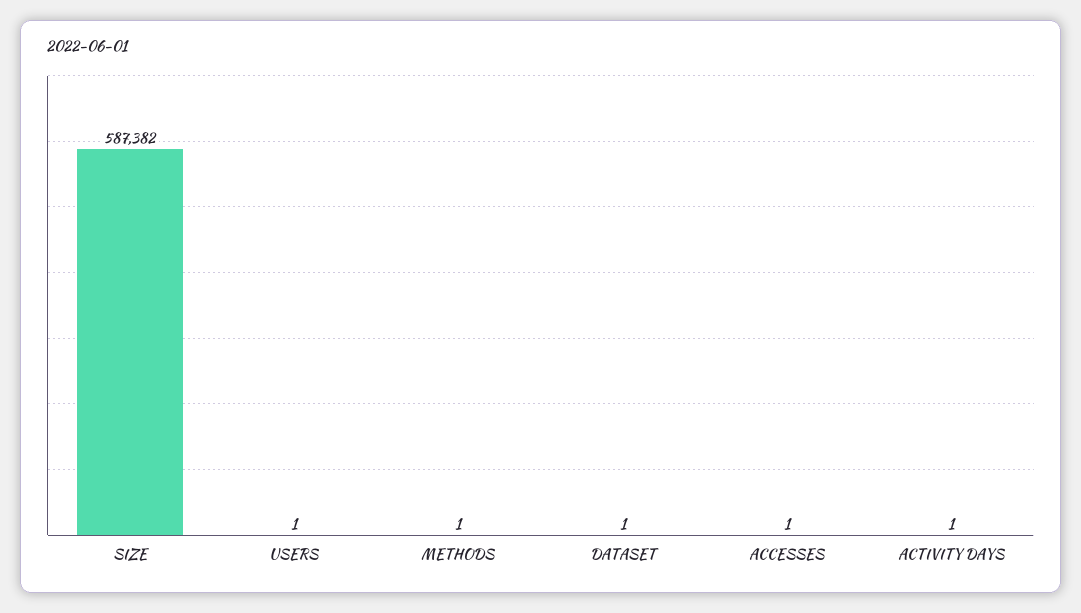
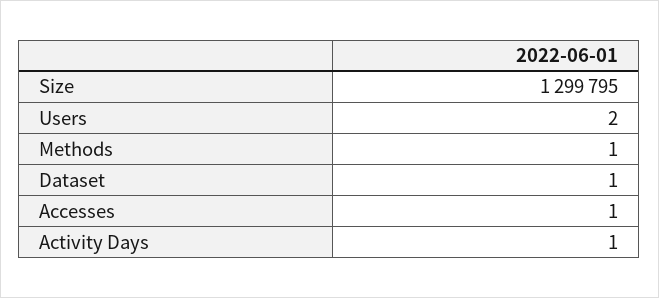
  {
-   "SIZE": 587382,
+   "SIZE": 1299795,
-   "USERS": 1,
+   "USERS": 2,
    "METHODS": 1,
    "DATASET": 1,
    "ACCESSES": 1,
    "ACTIVITY DAYS": 1
  }

